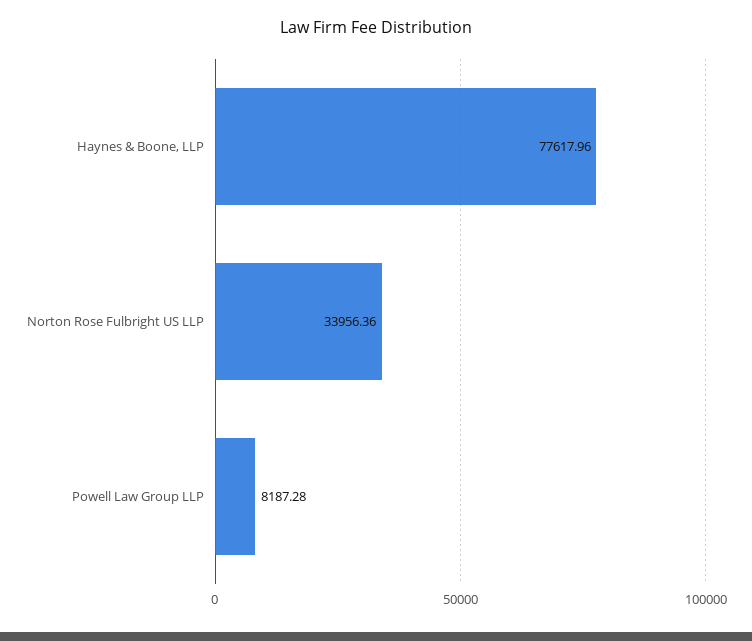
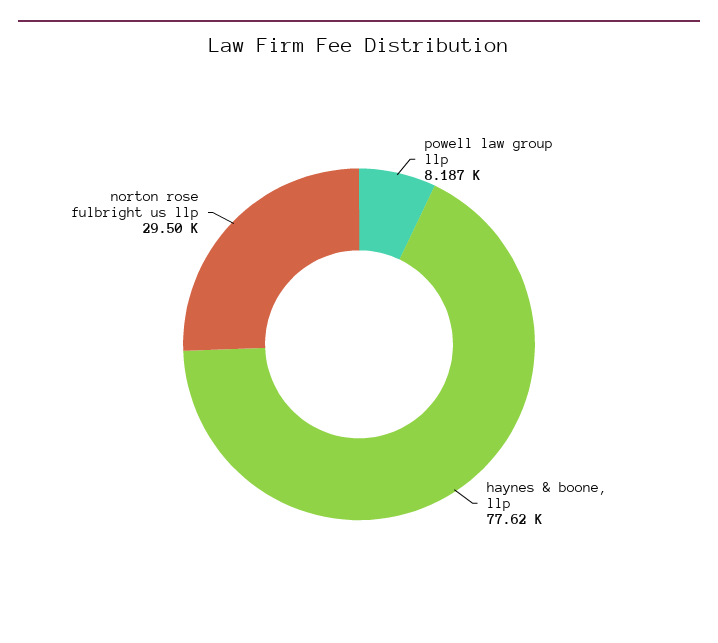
  {
    "Haynes & Boone, LLP": 77617.96,
-   "Norton Rose Fulbright US LLP": 33956.36,
+   "Norton Rose Fulbright US LLP": 29500,
    "Powell Law Group LLP": 8187.28
  }

